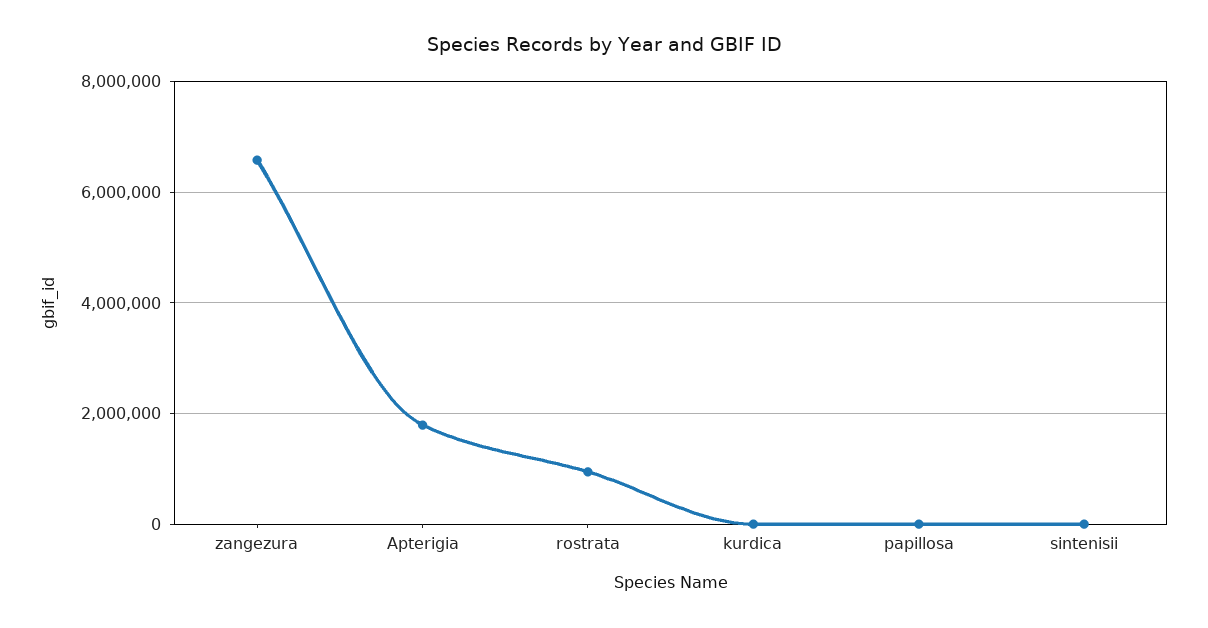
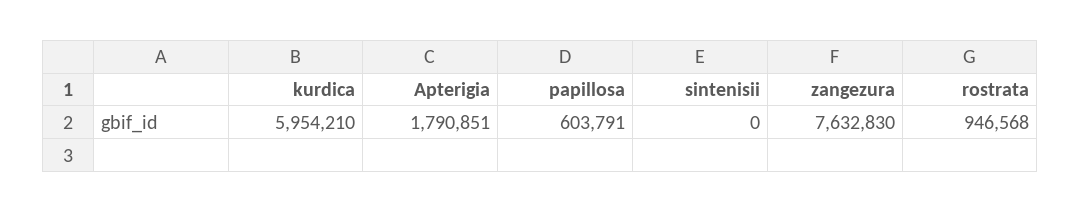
  {
-   "zangezura": 6600000,
+   "zangezura": 7632830,
    "Apterigia": 1790851,
    "rostrata": 946568,
-   "kurdica": 0,
+   "kurdica": 5954210,
-   "papillosa": 0,
+   "papillosa": 603791,
    "sintenisii": 0
  }

